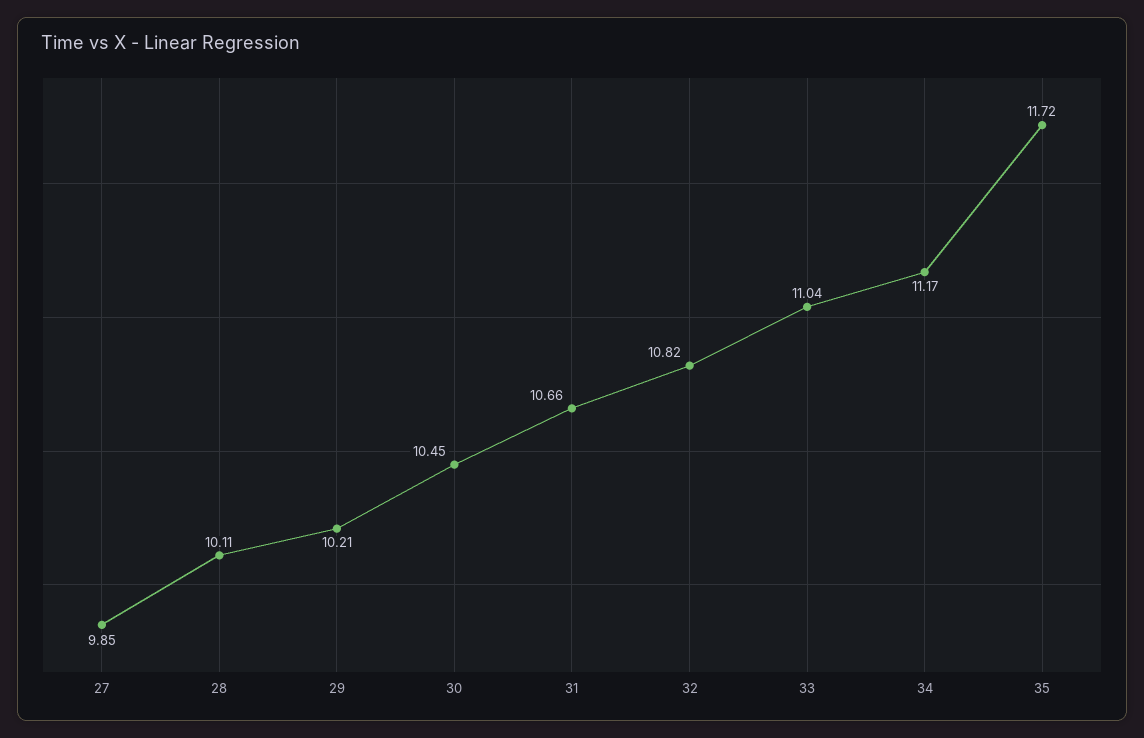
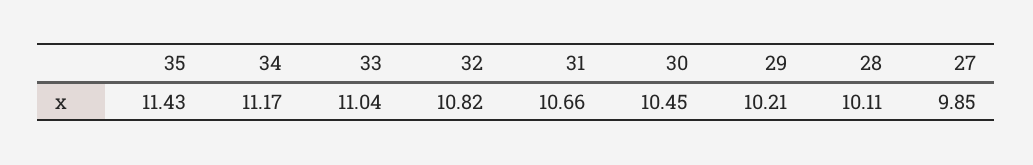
  {
    "27": 9.85,
    "28": 10.11,
    "29": 10.21,
    "30": 10.45,
    "31": 10.66,
    "32": 10.82,
    "33": 11.04,
    "34": 11.17,
-   "35": 11.72
+   "35": 11.43
  }

